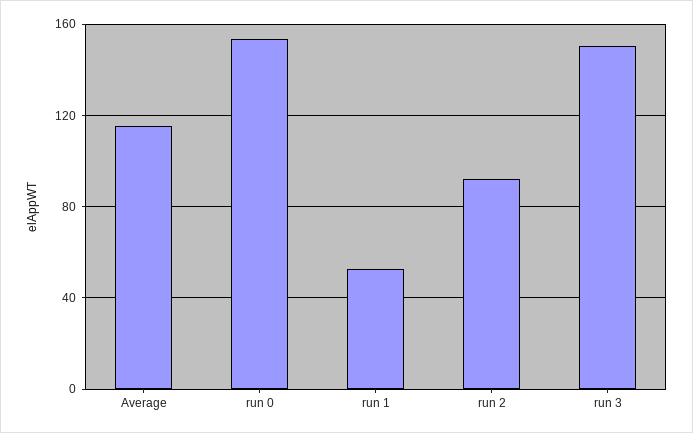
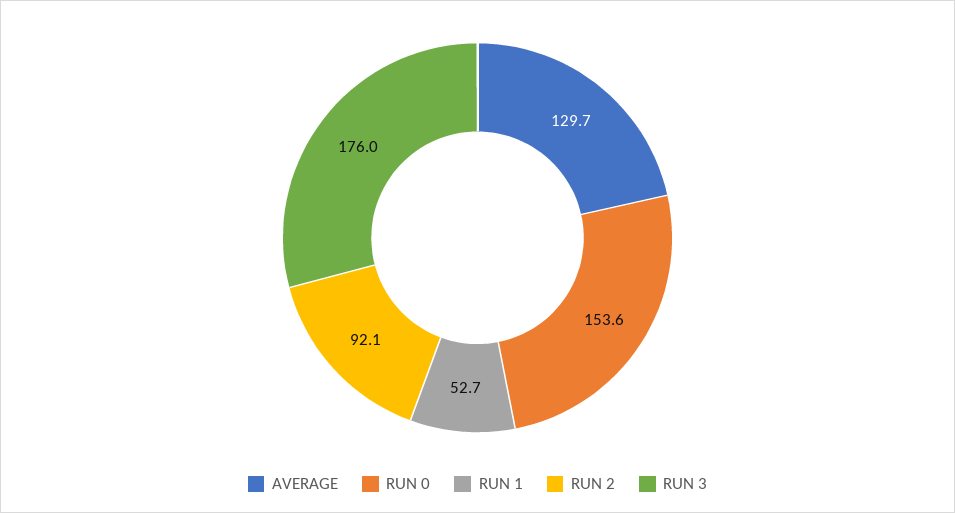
  {
-   "Average": 115,
+   "Average": 129.7,
    "run 0": 153.6,
    "run 1": 52.7,
    "run 2": 92.1,
-   "run 3": 150
+   "run 3": 176
  }

